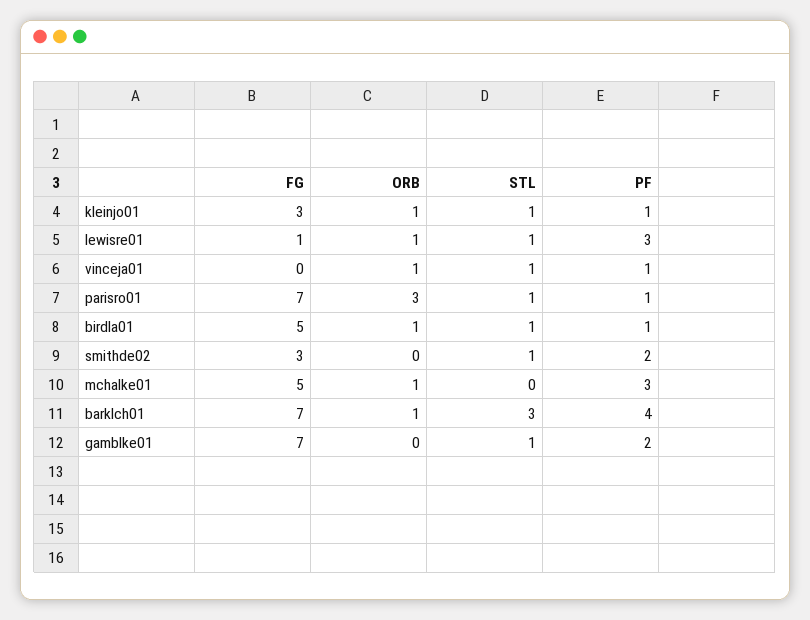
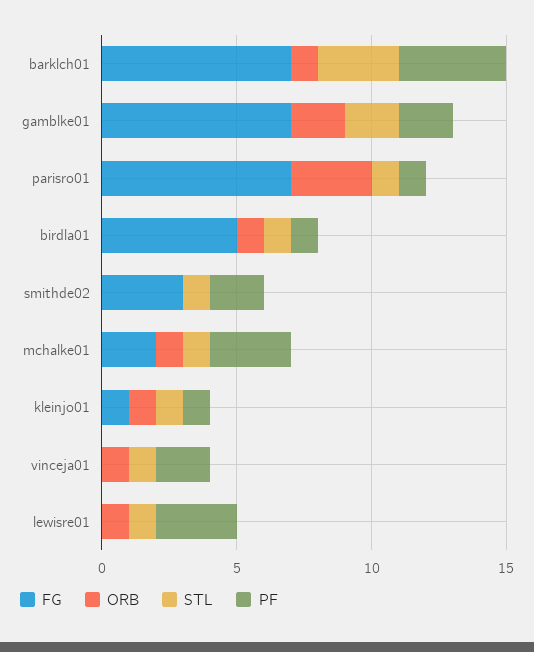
  {
    "FG": {
-     "kleinjo01": 3,
+     "kleinjo01": 1,
-     "lewisre01": 1,
+     "lewisre01": 0,
      "vinceja01": 0,
      "parisro01": 7,
      "birdla01": 5,
      "smithde02": 3,
-     "mchalke01": 5,
+     "mchalke01": 2,
      "barklch01": 7,
      "gamblke01": 7
    },
    "ORB": {
      "kleinjo01": 1,
      "lewisre01": 1,
      "vinceja01": 1,
      "parisro01": 3,
      "birdla01": 1,
      "smithde02": 0,
      "mchalke01": 1,
      "barklch01": 1,
-     "gamblke01": 0
+     "gamblke01": 2
    },
    "STL": {
      "kleinjo01": 1,
      "lewisre01": 1,
      "vinceja01": 1,
      "parisro01": 1,
      "birdla01": 1,
      "smithde02": 1,
-     "mchalke01": 0,
+     "mchalke01": 1,
      "barklch01": 3,
-     "gamblke01": 1
+     "gamblke01": 2
    },
    "PF": {
      "kleinjo01": 1,
      "lewisre01": 3,
-     "vinceja01": 1,
+     "vinceja01": 2,
      "parisro01": 1,
      "birdla01": 1,
      "smithde02": 2,
      "mchalke01": 3,
      "barklch01": 4,
      "gamblke01": 2
    }
  }

